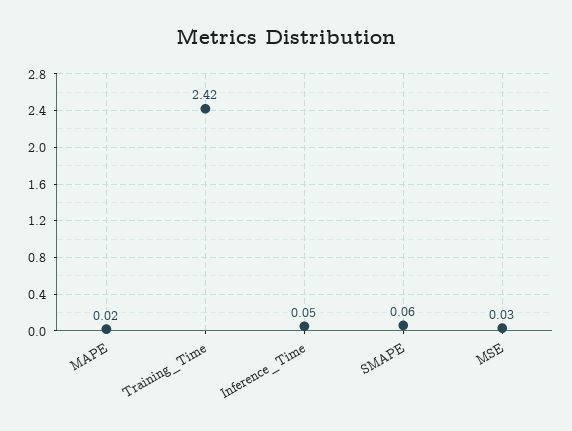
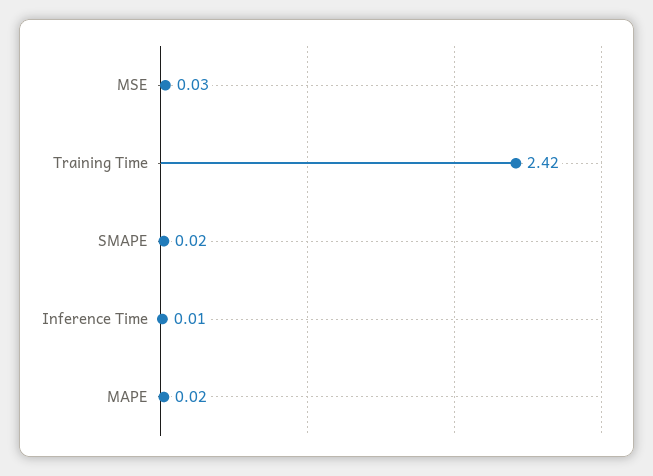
  {
    "MAPE": 0.02,
    "Training_Time": 2.42,
-   "Inference_Time": 0.05,
+   "Inference_Time": 0.01,
-   "SMAPE": 0.06,
+   "SMAPE": 0.02,
    "MSE": 0.03
  }

